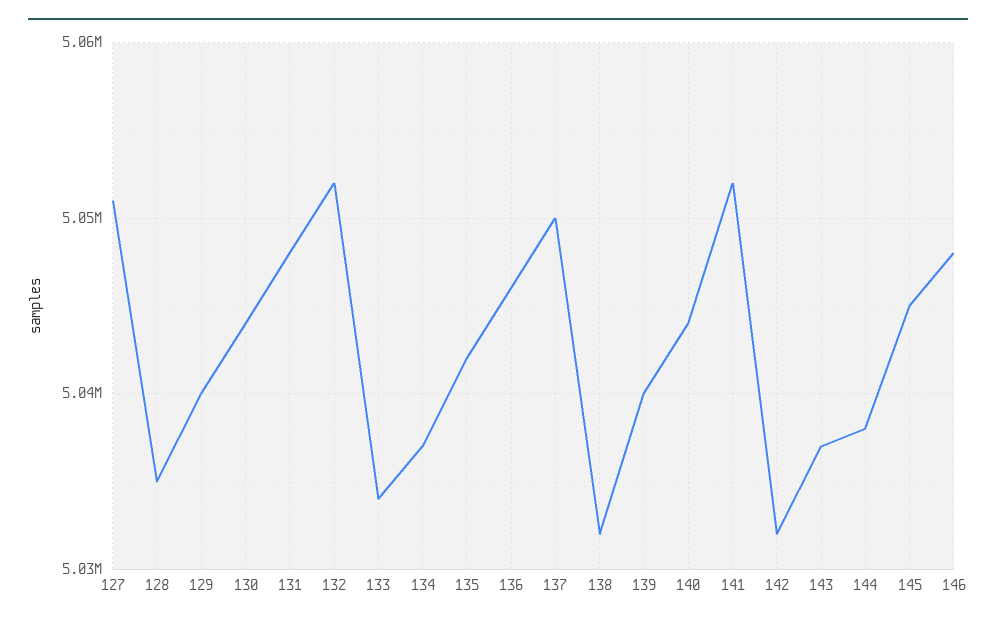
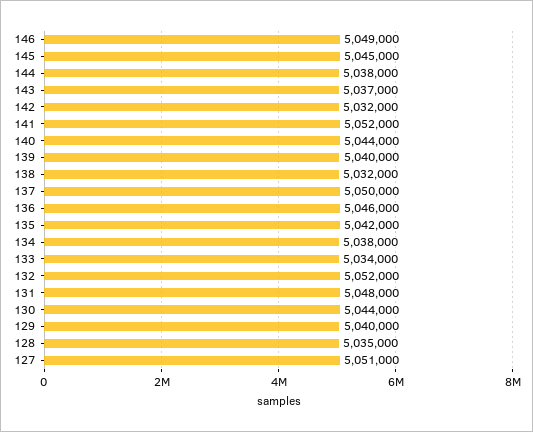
  {
    "127": 5051000,
    "128": 5035000,
    "129": 5040000,
    "130": 5044000,
    "131": 5048000,
    "132": 5052000,
    "133": 5034000,
-   "134": 5037000,
+   "134": 5038000,
    "135": 5042000,
    "136": 5046000,
    "137": 5050000,
    "138": 5032000,
    "139": 5040000,
    "140": 5044000,
    "141": 5052000,
    "142": 5032000,
    "143": 5037000,
    "144": 5038000,
    "145": 5045000,
-   "146": 5048000
+   "146": 5049000
  }

